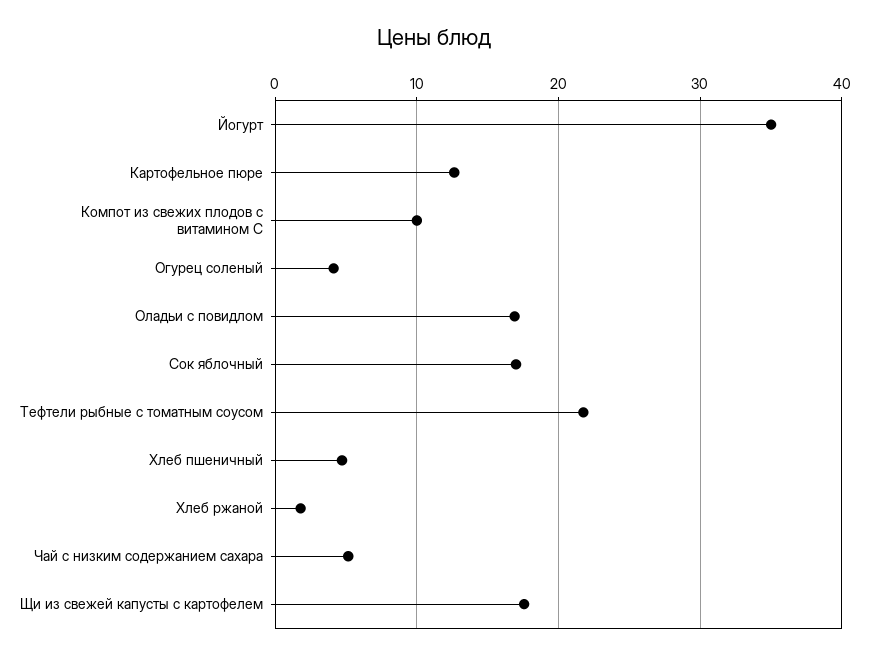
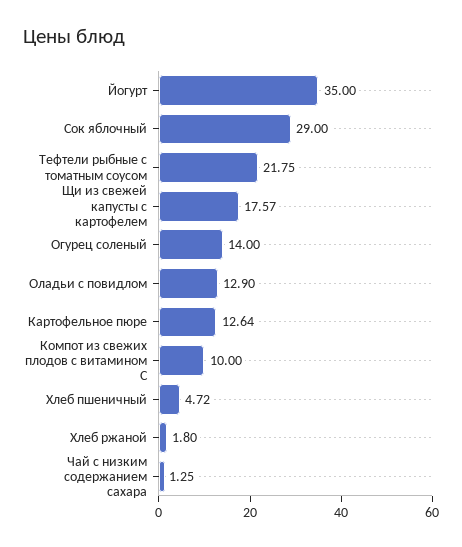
  {
    "Йогурт": 35,
    "Картофельное пюре": 12.64,
    "Компот из свежих плодов с витамином С": 10,
-   "Огурец соленый": 4,
+   "Огурец соленый": 14,
-   "Оладьи с повидлом": 17,
+   "Оладьи с повидлом": 12.9,
-   "Сок яблочный": 17,
+   "Сок яблочный": 29,
    "Тефтели рыбные с томатным соусом": 21.75,
    "Хлеб пшеничный": 4.72,
    "Хлеб ржаной": 1.8,
-   "Чай с низким содержанием сахара": 5,
+   "Чай с низким содержанием сахара": 1.25,
    "Щи из свежей капусты с картофелем": 17.57
  }

